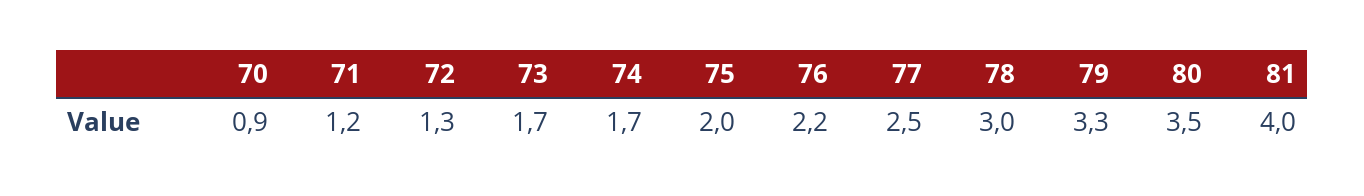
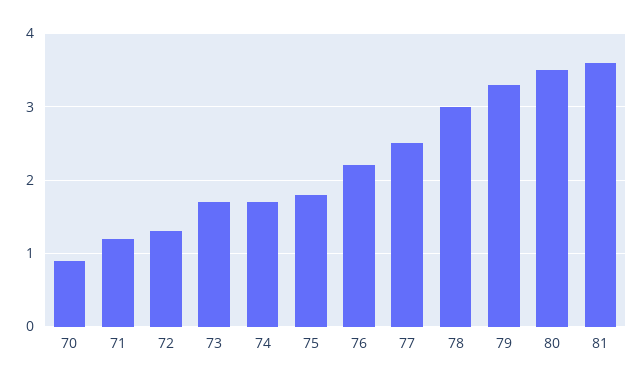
  {
    "70": 0.9,
    "71": 1.2,
    "72": 1.3,
    "73": 1.7,
    "74": 1.7,
-   "75": 2,
+   "75": 1.8,
    "76": 2.2,
    "77": 2.5,
    "78": 3,
    "79": 3.3,
    "80": 3.5,
-   "81": 4
+   "81": 3.6
  }

